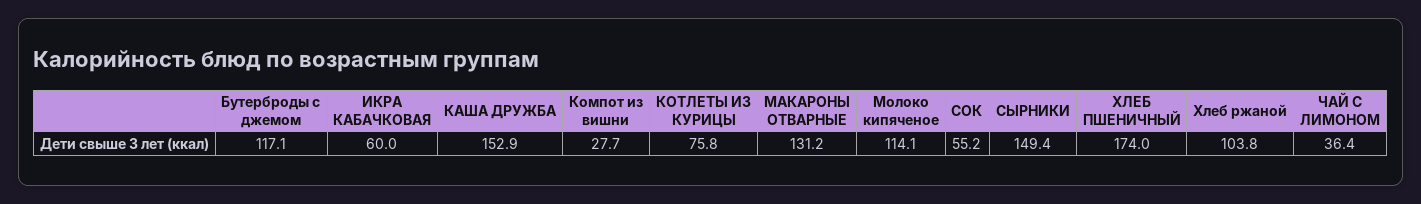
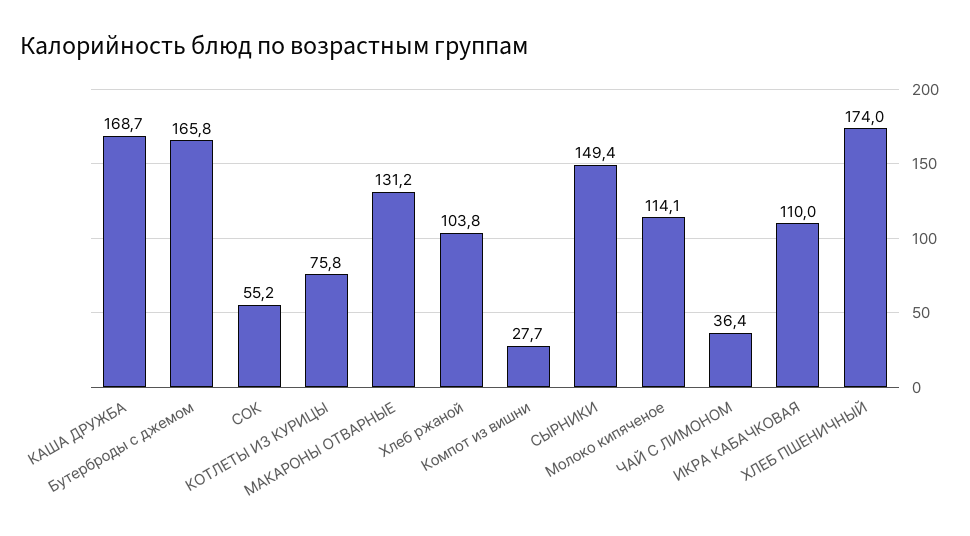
  {
-   "Бутерброды с джемом": 117.1,
+   "Бутерброды с джемом": 165.8,
-   "ИКРА КАБАЧКОВАЯ": 60,
+   "ИКРА КАБАЧКОВАЯ": 110,
-   "КАША ДРУЖБА": 152.9,
+   "КАША ДРУЖБА": 168.7,
    "Компот из вишни": 27.7,
    "КОТЛЕТЫ ИЗ КУРИЦЫ": 75.8,
    "МАКАРОНЫ ОТВАРНЫЕ": 131.2,
    "Молоко кипяченое": 114.1,
    "СОК": 55.2,
    "СЫРНИКИ": 149.4,
    "ХЛЕБ ПШЕНИЧНЫЙ": 174,
    "Хлеб ржаной": 103.8,
    "ЧАЙ С ЛИМОНОМ": 36.4
  }

